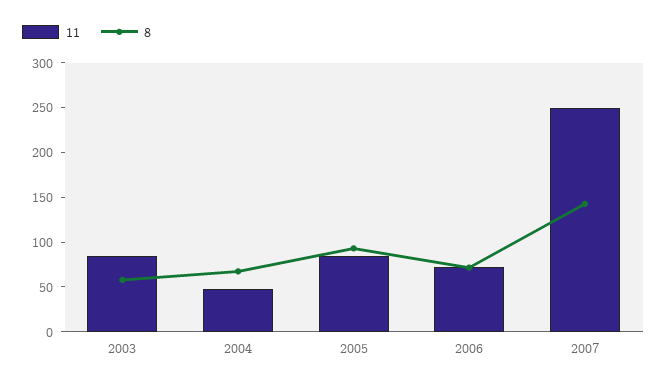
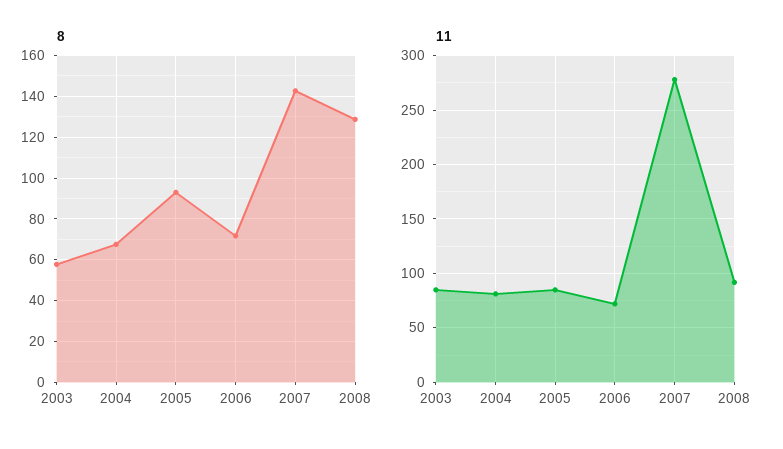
  {
    "11": {
      "2003": 80,
-     "2004": 50,
+     "2004": 80,
      "2005": 90,
      "2006": 70,
-     "2007": 250
+     "2007": 280,
+     "2008": 90
    },
    "8": {
      "2003": 60,
      "2004": 70,
      "2005": 95,
      "2006": 70,
-     "2007": 145
+     "2007": 145,
+     "2008": 130
    }
  }

